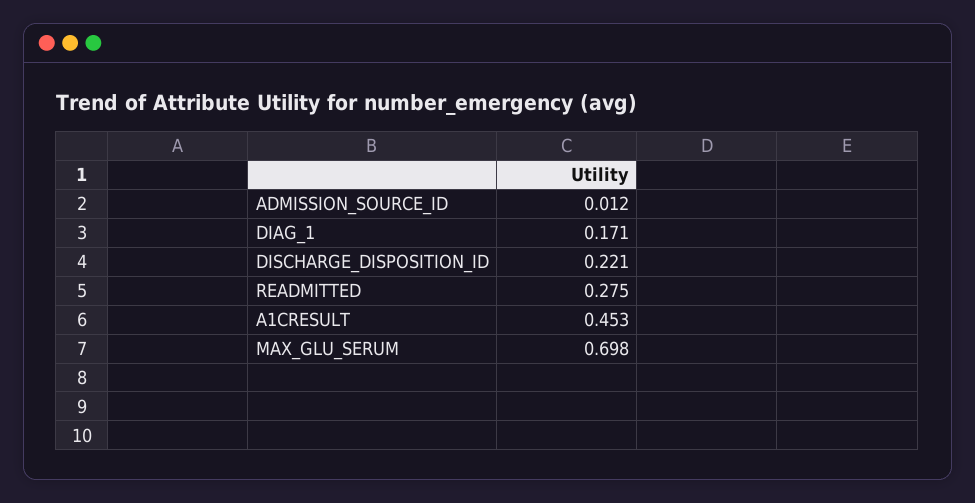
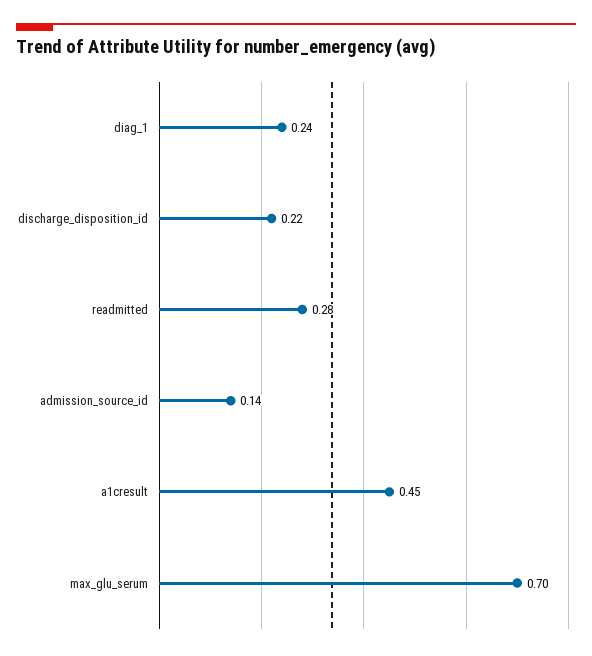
  {
-   "ADMISSION_SOURCE_ID": 0.012,
+   "ADMISSION_SOURCE_ID": 0.14,
-   "DIAG_1": 0.171,
+   "DIAG_1": 0.24,
    "DISCHARGE_DISPOSITION_ID": 0.221,
    "READMITTED": 0.275,
    "A1CRESULT": 0.453,
    "MAX_GLU_SERUM": 0.698
  }

